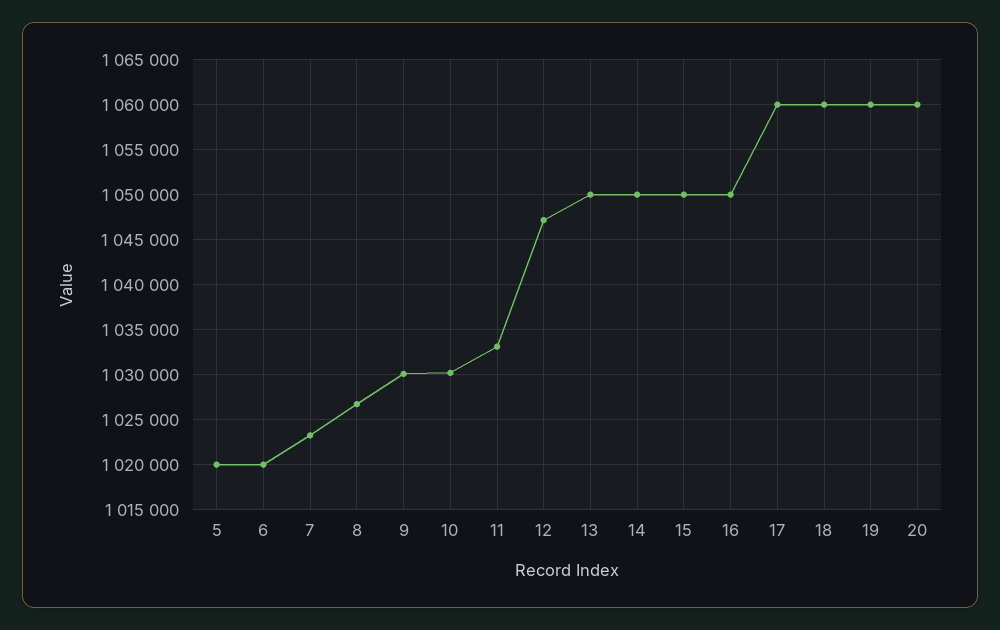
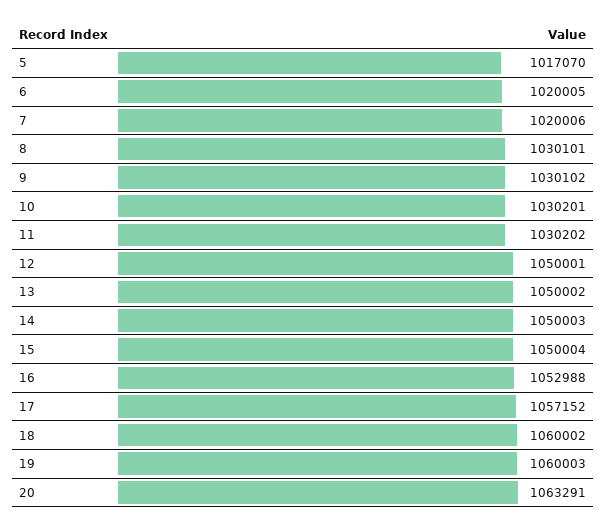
  {
-   "5": 1020000,
+   "5": 1017070,
    "6": 1020005,
-   "7": 1023000,
+   "7": 1020006,
-   "8": 1027000,
+   "8": 1030101,
    "9": 1030102,
    "10": 1030201,
-   "11": 1033000,
+   "11": 1030202,
-   "12": 1047000,
+   "12": 1050001,
    "13": 1050002,
    "14": 1050003,
    "15": 1050004,
-   "16": 1050000,
+   "16": 1052988,
-   "17": 1060000,
+   "17": 1057152,
    "18": 1060002,
    "19": 1060003,
-   "20": 1060000
+   "20": 1063291
  }

